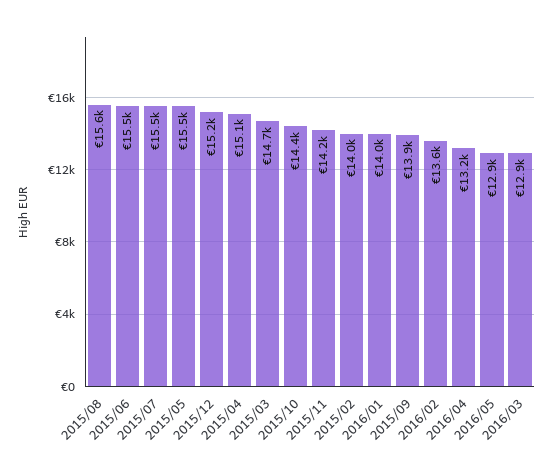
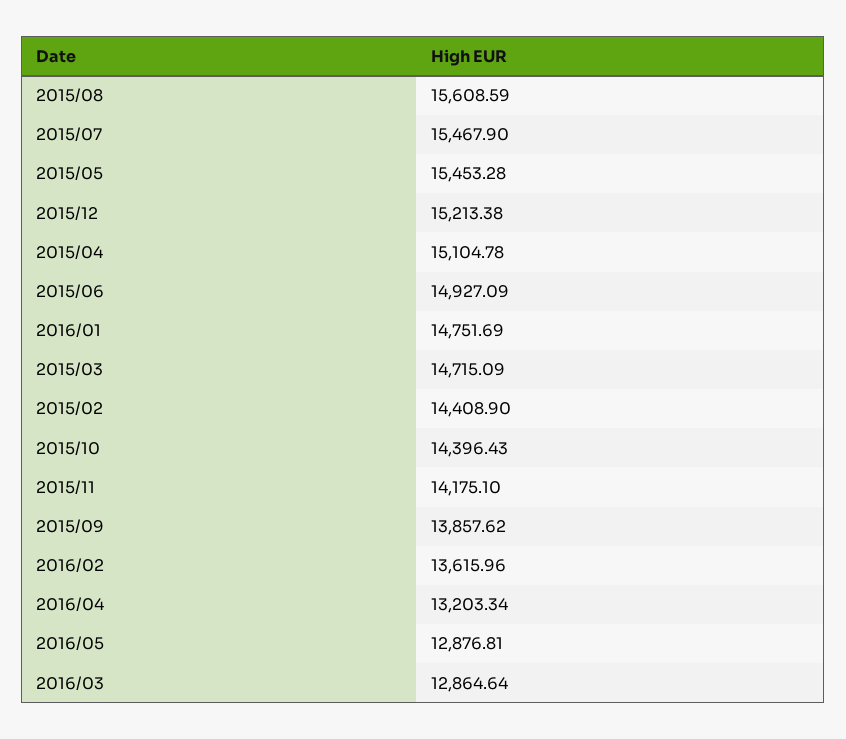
  {
    "2015/08": 15608.59,
-   "2015/06": 15500,
+   "2015/06": 14927.09,
    "2015/07": 15467.9,
    "2015/05": 15453.28,
    "2015/12": 15213.38,
    "2015/04": 15104.78,
    "2015/03": 14715.09,
    "2015/10": 14396.43,
    "2015/11": 14175.1,
-   "2015/02": 14000,
+   "2015/02": 14408.9,
-   "2016/01": 14000,
+   "2016/01": 14751.69,
    "2015/09": 13857.62,
    "2016/02": 13615.96,
    "2016/04": 13203.34,
    "2016/05": 12876.81,
    "2016/03": 12864.64
  }

